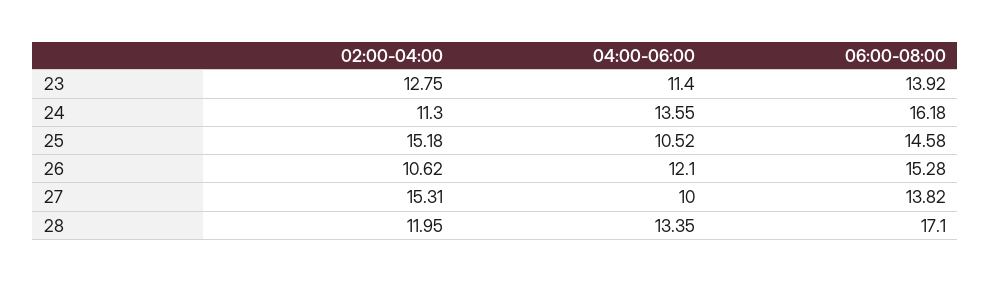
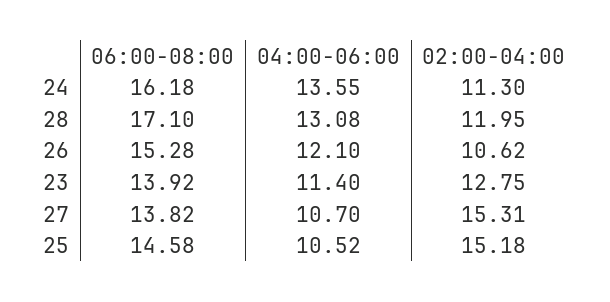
  {
    "02:00-04:00": {
      "23": 12.75,
      "24": 11.3,
      "25": 15.18,
      "26": 10.62,
      "27": 15.31,
      "28": 11.95
    },
    "04:00-06:00": {
      "23": 11.4,
      "24": 13.55,
      "25": 10.52,
      "26": 12.1,
-     "27": 10,
+     "27": 10.7,
-     "28": 13.35
+     "28": 13.08
    },
    "06:00-08:00": {
      "23": 13.92,
      "24": 16.18,
      "25": 14.58,
      "26": 15.28,
      "27": 13.82,
      "28": 17.1
    }
  }

